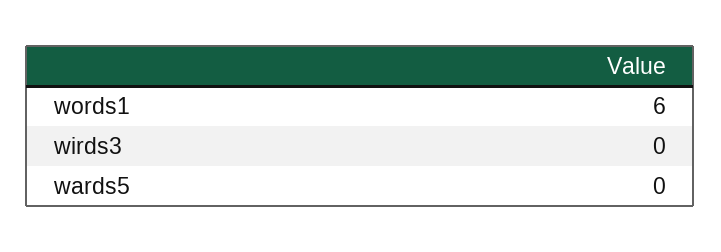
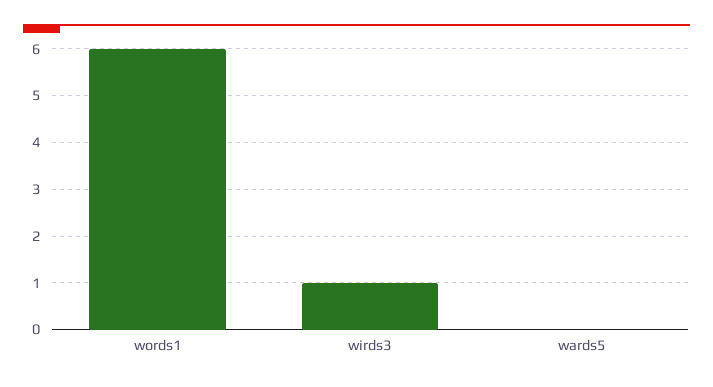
  {
    "words1": 6,
-   "wirds3": 0,
+   "wirds3": 1,
    "wards5": 0
  }

